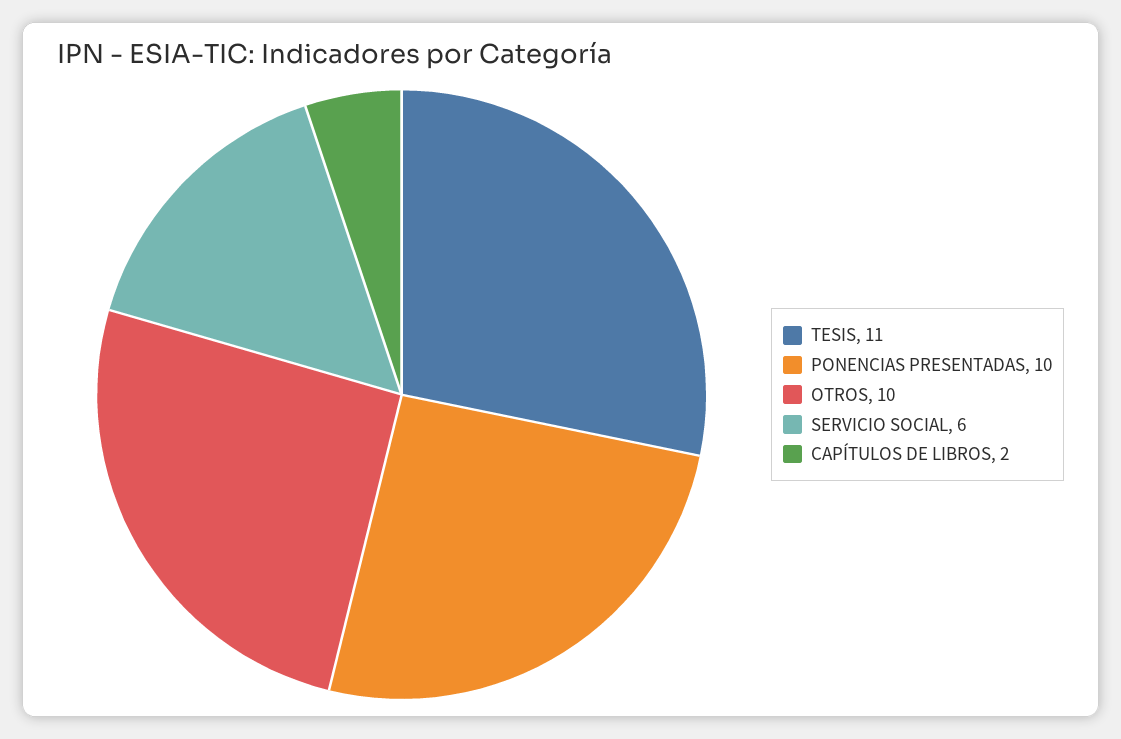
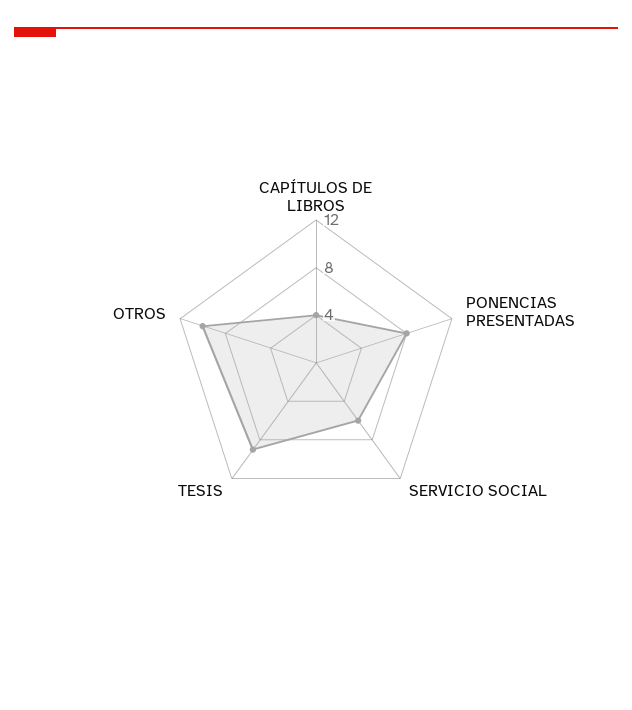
  {
-   "TESIS": 11,
+   "TESIS": 9,
-   "PONENCIAS PRESENTADAS": 10,
+   "PONENCIAS PRESENTADAS": 8,
    "OTROS": 10,
    "SERVICIO SOCIAL": 6,
-   "CAPÍTULOS DE LIBROS": 2
+   "CAPÍTULOS DE LIBROS": 4
  }

